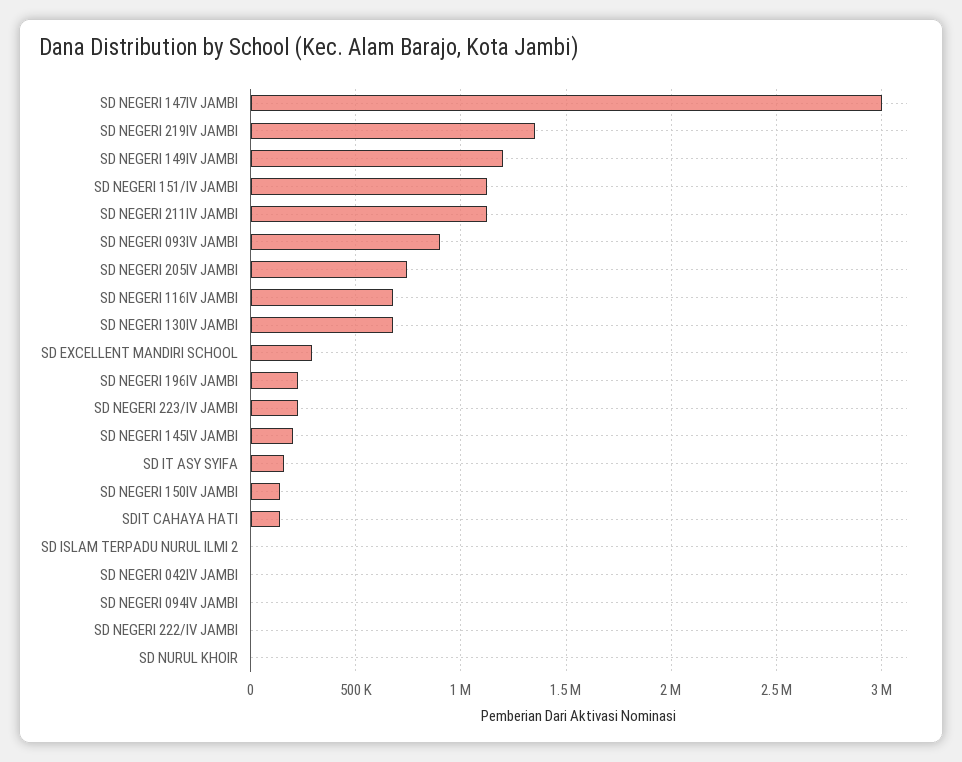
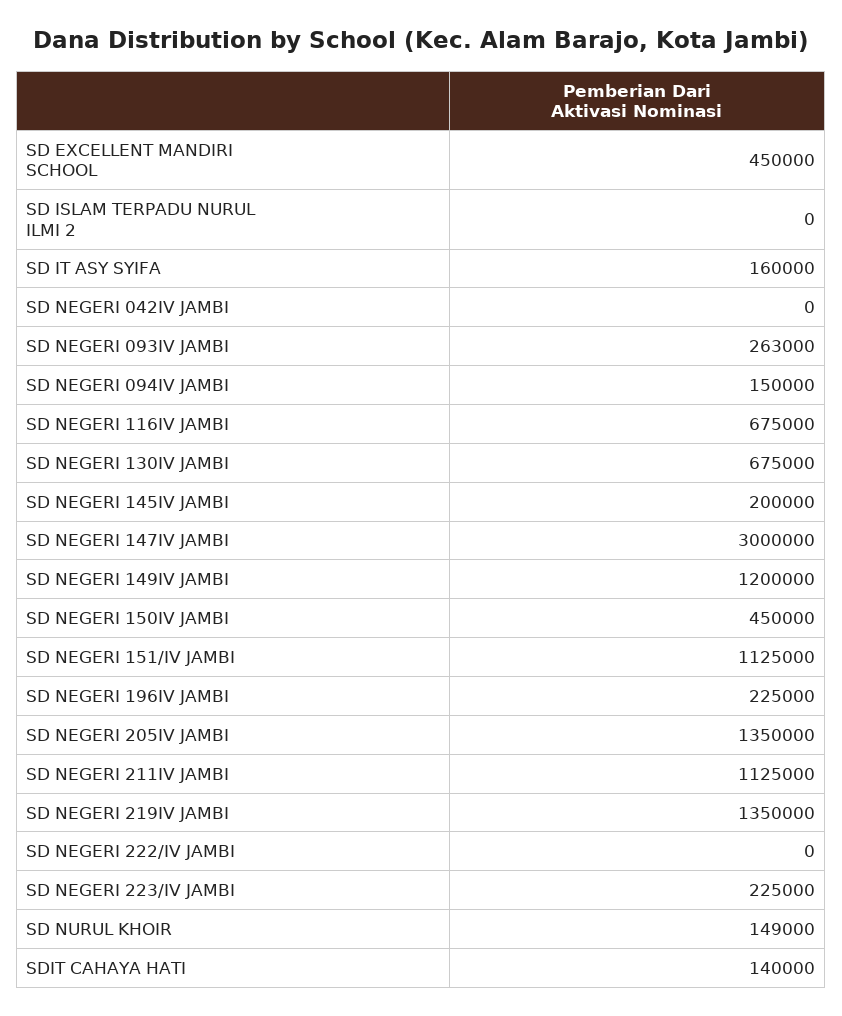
  {
    "SD NEGERI 147IV JAMBI": 3000000,
    "SD NEGERI 219IV JAMBI": 1350000,
    "SD NEGERI 149IV JAMBI": 1200000,
    "SD NEGERI 151/IV JAMBI": 1125000,
    "SD NEGERI 211IV JAMBI": 1125000,
-   "SD NEGERI 093IV JAMBI": 900000,
+   "SD NEGERI 093IV JAMBI": 263000,
-   "SD NEGERI 205IV JAMBI": 750000,
+   "SD NEGERI 205IV JAMBI": 1350000,
    "SD NEGERI 116IV JAMBI": 675000,
    "SD NEGERI 130IV JAMBI": 675000,
-   "SD EXCELLENT MANDIRI SCHOOL": 300000,
+   "SD EXCELLENT MANDIRI SCHOOL": 450000,
    "SD NEGERI 196IV JAMBI": 225000,
    "SD NEGERI 223/IV JAMBI": 225000,
    "SD NEGERI 145IV JAMBI": 200000,
    "SD IT ASY SYIFA": 160000,
-   "SD NEGERI 150IV JAMBI": 150000,
+   "SD NEGERI 150IV JAMBI": 450000,
    "SDIT CAHAYA HATI": 140000,
    "SD ISLAM TERPADU NURUL ILMI 2": 0,
    "SD NEGERI 042IV JAMBI": 0,
-   "SD NEGERI 094IV JAMBI": 0,
+   "SD NEGERI 094IV JAMBI": 150000,
    "SD NEGERI 222/IV JAMBI": 0,
-   "SD NURUL KHOIR": 0
+   "SD NURUL KHOIR": 149000
  }

